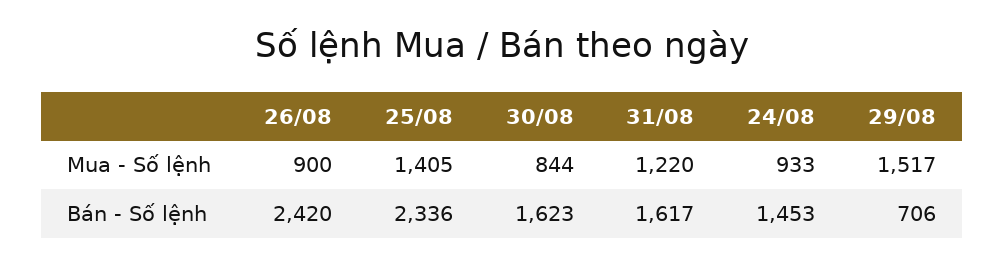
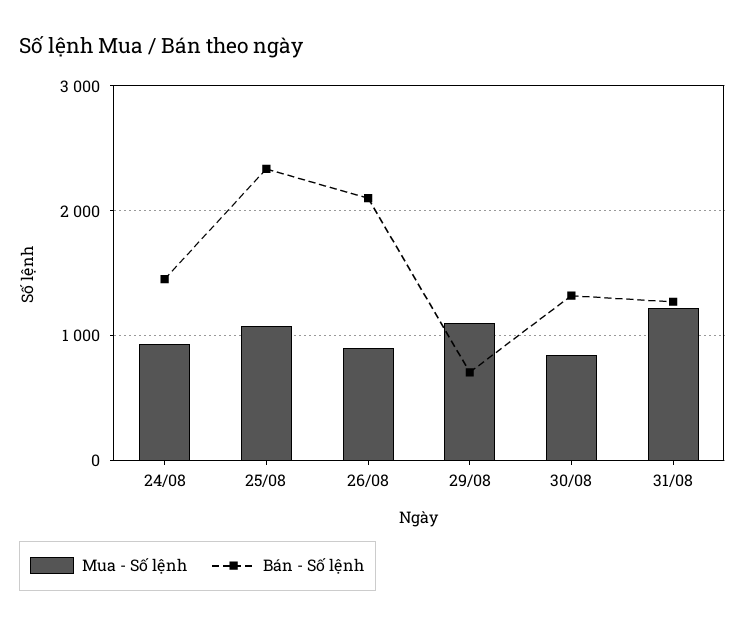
  {
    "Mua - Số lệnh": {
      "26/08": 900,
-     "25/08": 1405,
+     "25/08": 1100,
      "30/08": 844,
      "31/08": 1220,
      "24/08": 933,
-     "29/08": 1517
+     "29/08": 1100
    },
    "Bán - Số lệnh": {
-     "26/08": 2420,
+     "26/08": 2100,
      "25/08": 2336,
-     "30/08": 1623,
+     "30/08": 1300,
-     "31/08": 1617,
+     "31/08": 1300,
      "24/08": 1453,
      "29/08": 706
    }
  }

